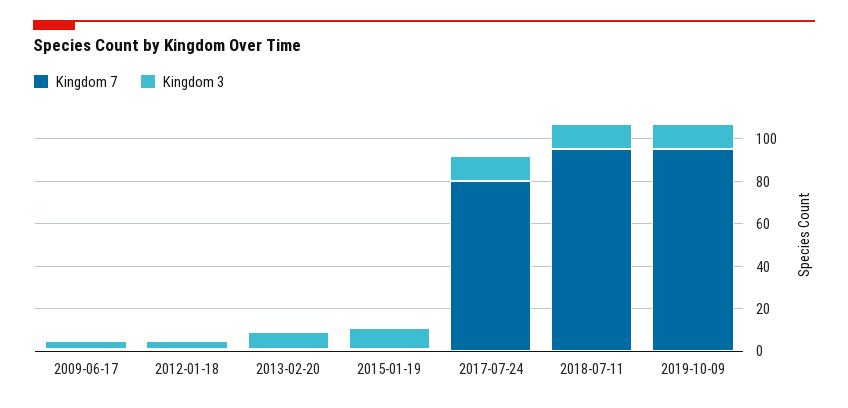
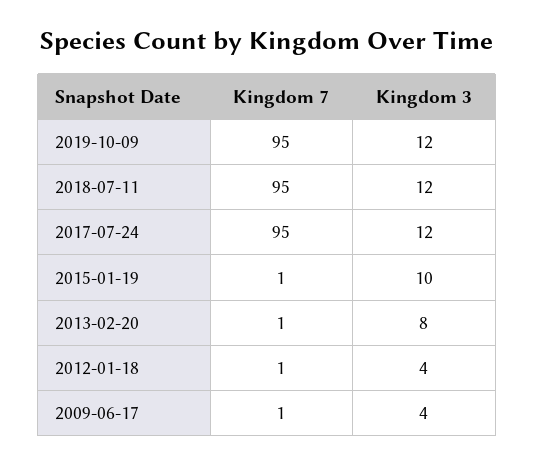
  {
    "Kingdom 7": {
      "2009-06-17": 1,
      "2012-01-18": 1,
      "2013-02-20": 1,
      "2015-01-19": 1,
-     "2017-07-24": 80,
+     "2017-07-24": 95,
      "2018-07-11": 95,
      "2019-10-09": 95
    },
    "Kingdom 3": {
      "2009-06-17": 4,
      "2012-01-18": 4,
      "2013-02-20": 8,
      "2015-01-19": 10,
      "2017-07-24": 12,
      "2018-07-11": 12,
      "2019-10-09": 12
    }
  }

